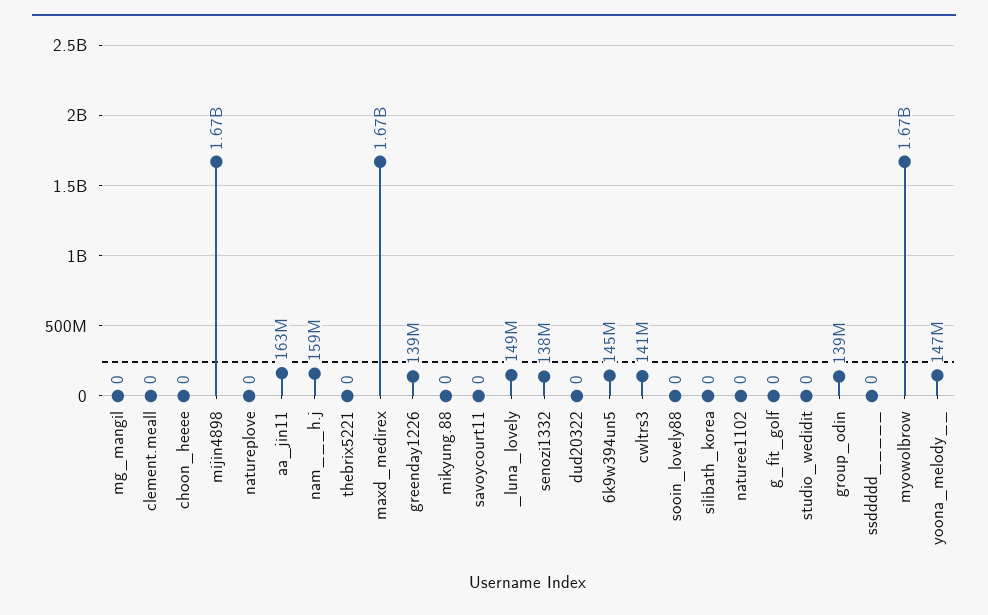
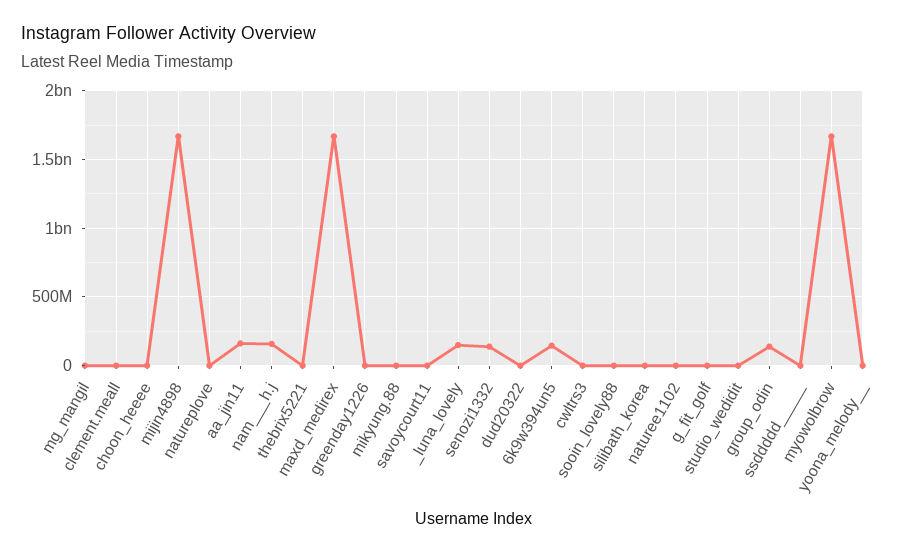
  {
    "mg_mangil": 0,
    "clement.meall": 0,
    "choon_heeee": 0,
    "mijin4898": 1670000000,
    "natureplove": 0,
    "aa_jin11": 163000000,
    "nam___h.j": 159000000,
    "thebrix5221": 0,
    "maxd_medirex": 1670000000,
-   "greenday1226": 139000000,
+   "greenday1226": 0,
    "mikyung.88": 0,
    "savoycourt11": 0,
    "_luna_lovely": 149000000,
    "senozi1332": 138000000,
    "dud20322": 0,
    "6k9w394un5": 145000000,
-   "cwltrs3": 141000000,
+   "cwltrs3": 0,
    "sooin_lovely88": 0,
    "silibath_korea": 0,
    "naturee1102": 0,
    "g_fit_golf": 0,
    "studio_wedidit": 0,
    "group_odin": 139000000,
    "ssddddd_____": 0,
    "myowolbrow": 1670000000,
-   "yoona_melody__": 147000000
+   "yoona_melody__": 0
  }

